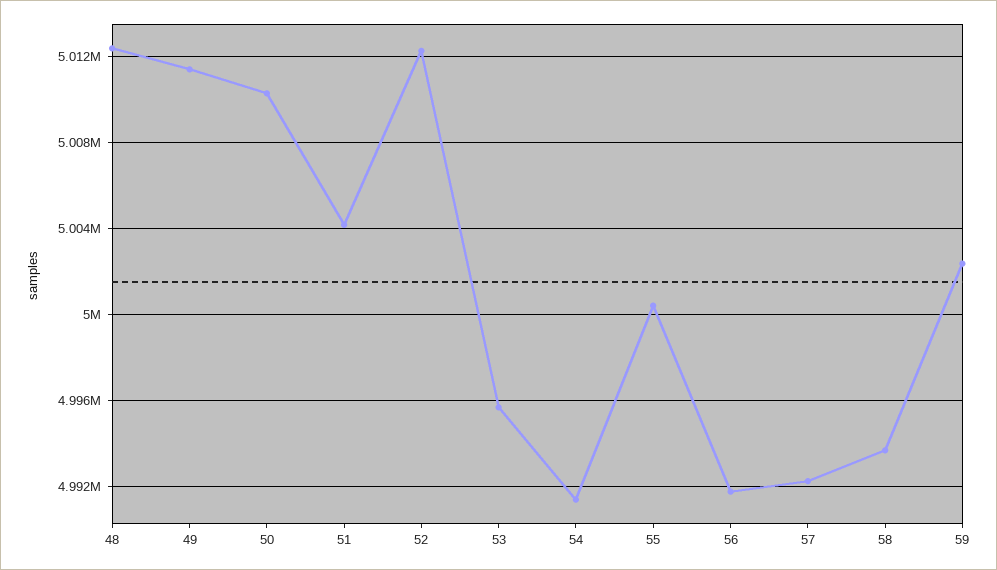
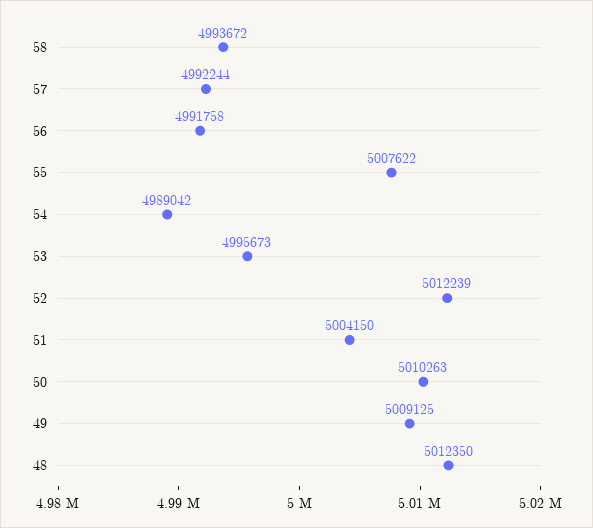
  {
    "48": 5012350,
-   "49": 5011500,
+   "49": 5009125,
    "50": 5010263,
    "51": 5004150,
    "52": 5012239,
    "53": 4995673,
-   "54": 4991500,
+   "54": 4989042,
-   "55": 5000500,
+   "55": 5007622,
    "56": 4991758,
    "57": 4992244,
-   "58": 4993672,
+   "58": 4993672
-   "59": 5002500
  }

